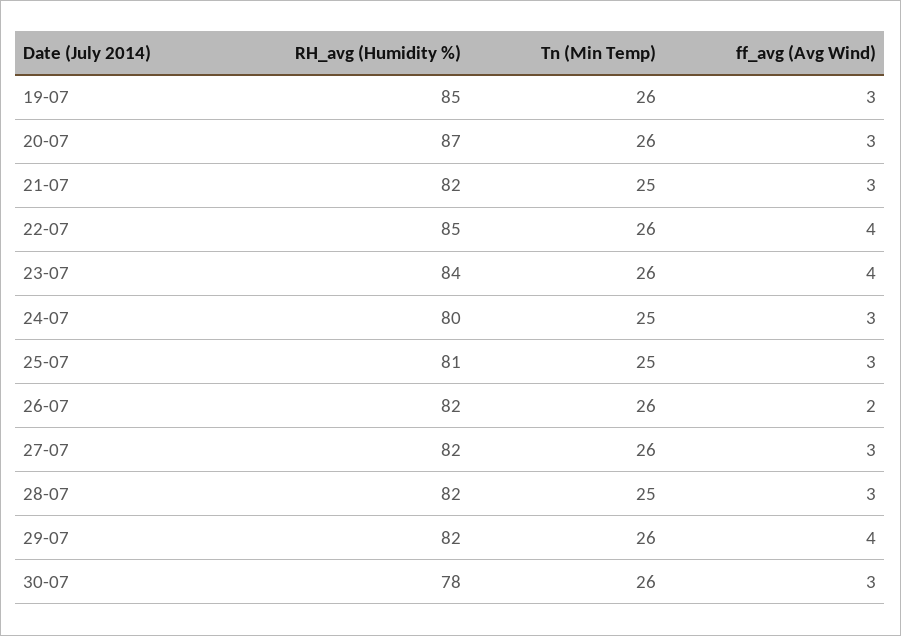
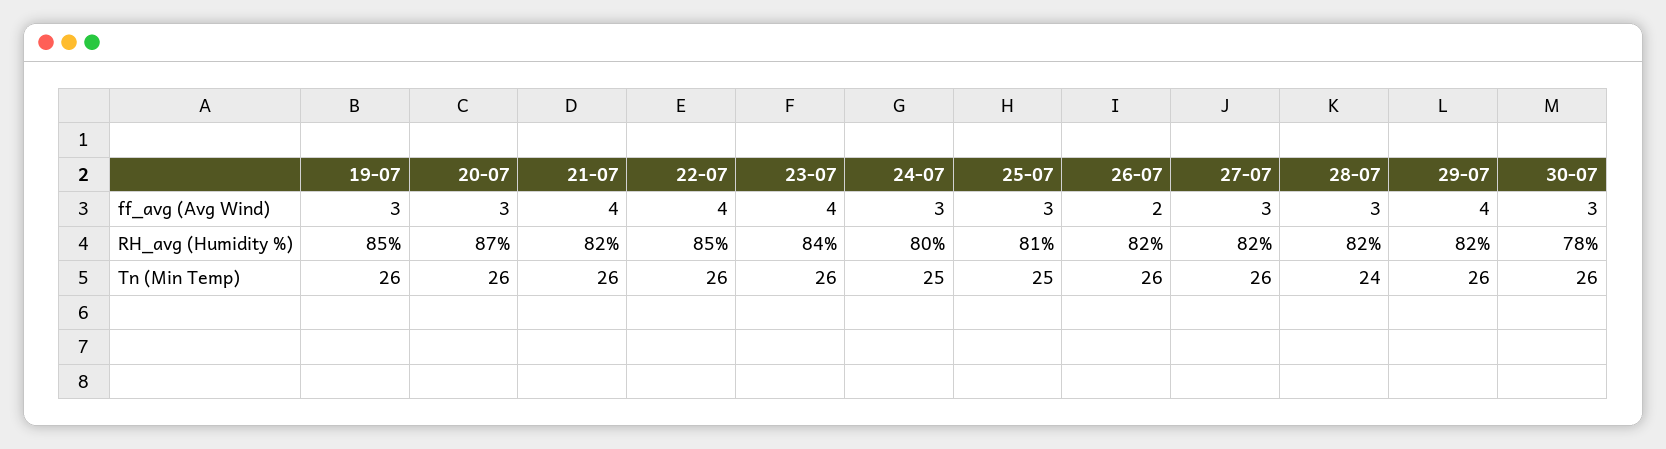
  {
    "RH_avg (Humidity %)": {
      "19-07": 85,
      "20-07": 87,
      "21-07": 82,
      "22-07": 85,
      "23-07": 84,
      "24-07": 80,
      "25-07": 81,
      "26-07": 82,
      "27-07": 82,
      "28-07": 82,
      "29-07": 82,
      "30-07": 78
    },
    "Tn (Min Temp)": {
      "19-07": 26,
      "20-07": 26,
-     "21-07": 25,
+     "21-07": 26,
      "22-07": 26,
      "23-07": 26,
      "24-07": 25,
      "25-07": 25,
      "26-07": 26,
      "27-07": 26,
-     "28-07": 25,
+     "28-07": 24,
      "29-07": 26,
      "30-07": 26
    },
    "ff_avg (Avg Wind)": {
      "19-07": 3,
      "20-07": 3,
-     "21-07": 3,
+     "21-07": 4,
      "22-07": 4,
      "23-07": 4,
      "24-07": 3,
      "25-07": 3,
      "26-07": 2,
      "27-07": 3,
      "28-07": 3,
      "29-07": 4,
      "30-07": 3
    }
  }

